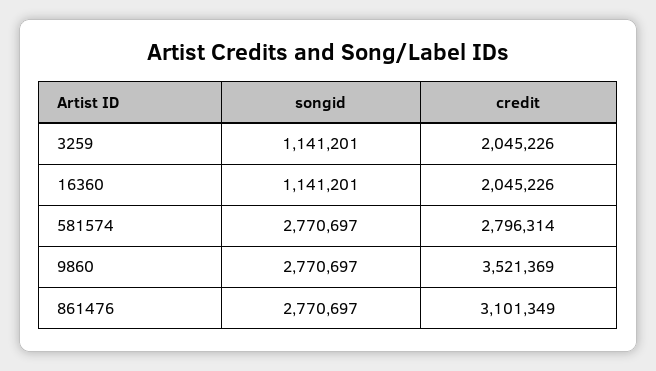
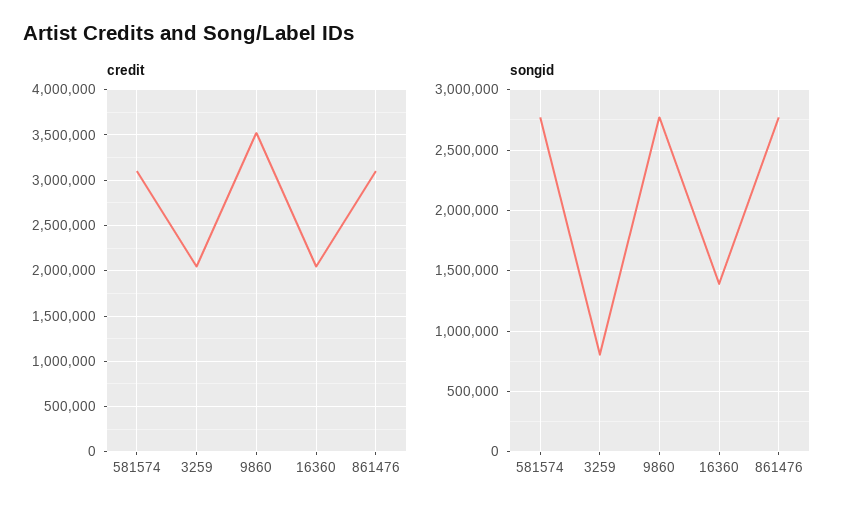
  {
    "songid": {
-     "3259": 1141201,
+     "3259": 800000,
-     "16360": 1141201,
+     "16360": 1400000,
      "581574": 2770697,
      "9860": 2770697,
      "861476": 2770697
    },
    "credit": {
      "3259": 2045226,
      "16360": 2045226,
-     "581574": 2796314,
+     "581574": 3100000,
      "9860": 3521369,
      "861476": 3101349
    }
  }

